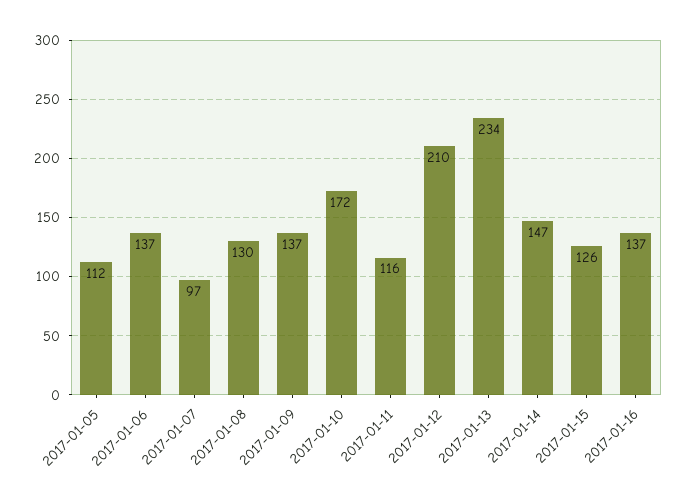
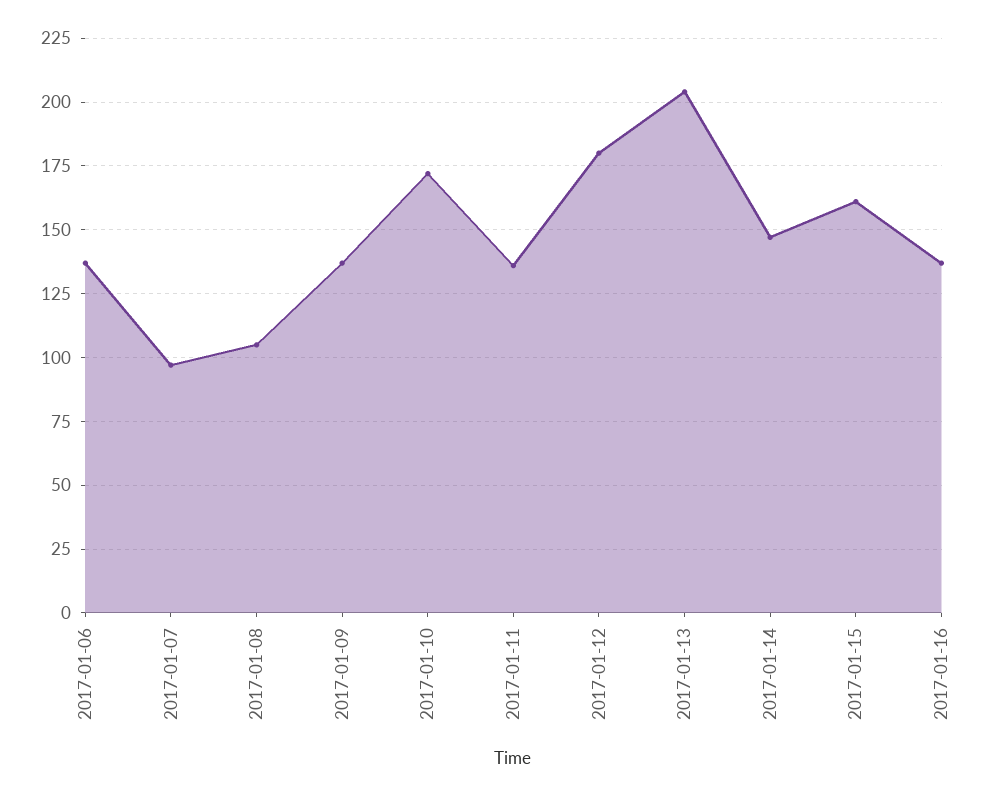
  {
-   "2017-01-05": 112,
    "2017-01-06": 137,
    "2017-01-07": 97,
-   "2017-01-08": 130,
+   "2017-01-08": 105,
    "2017-01-09": 137,
    "2017-01-10": 172,
-   "2017-01-11": 116,
+   "2017-01-11": 135,
-   "2017-01-12": 210,
+   "2017-01-12": 180,
-   "2017-01-13": 234,
+   "2017-01-13": 205,
    "2017-01-14": 147,
-   "2017-01-15": 126,
+   "2017-01-15": 160,
    "2017-01-16": 137
  }

